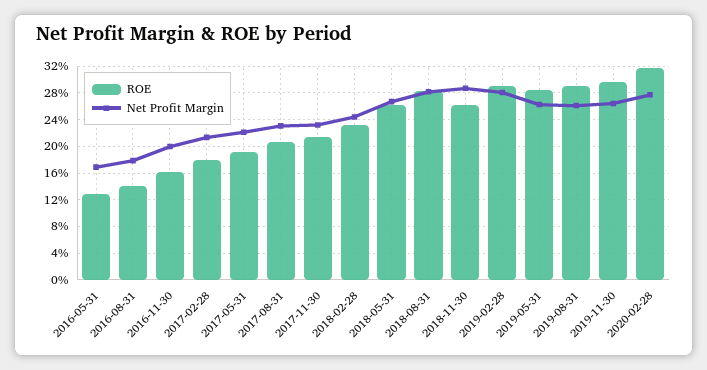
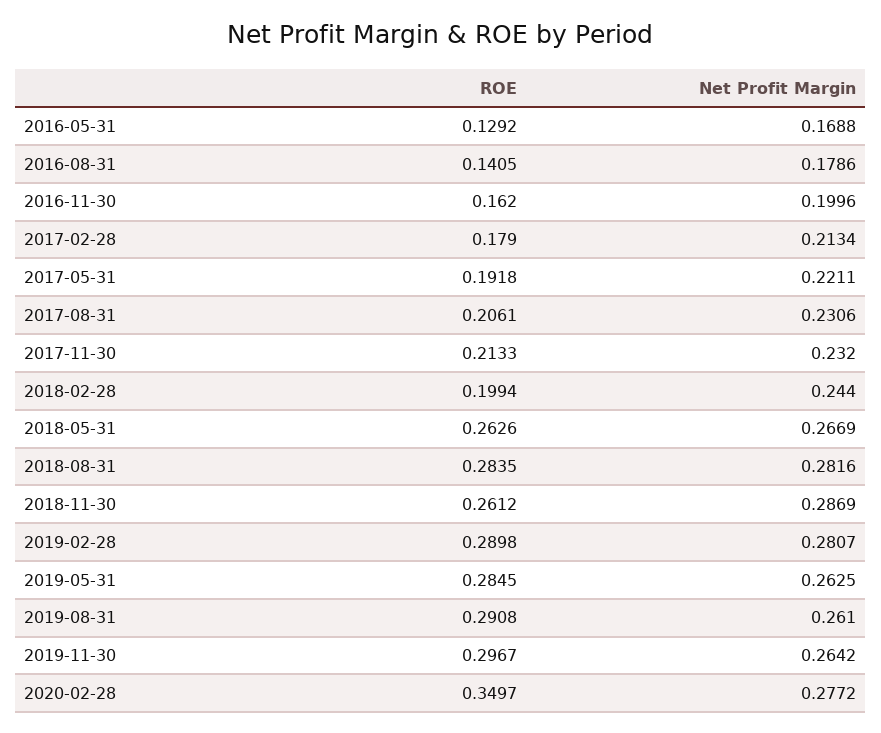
  {
    "ROE": {
      "2016-05-31": 0.1292,
      "2016-08-31": 0.1405,
      "2016-11-30": 0.162,
      "2017-02-28": 0.179,
      "2017-05-31": 0.1918,
      "2017-08-31": 0.2061,
      "2017-11-30": 0.2133,
-     "2018-02-28": 0.23,
+     "2018-02-28": 0.1994,
      "2018-05-31": 0.2626,
      "2018-08-31": 0.2835,
      "2018-11-30": 0.2612,
      "2019-02-28": 0.2898,
      "2019-05-31": 0.2845,
      "2019-08-31": 0.2908,
      "2019-11-30": 0.2967,
-     "2020-02-28": 0.32
+     "2020-02-28": 0.3497
    },
    "Net Profit Margin": {
      "2016-05-31": 0.1688,
      "2016-08-31": 0.1786,
      "2016-11-30": 0.1996,
      "2017-02-28": 0.2134,
      "2017-05-31": 0.2211,
      "2017-08-31": 0.2306,
      "2017-11-30": 0.232,
      "2018-02-28": 0.244,
      "2018-05-31": 0.2669,
      "2018-08-31": 0.2816,
      "2018-11-30": 0.2869,
      "2019-02-28": 0.2807,
      "2019-05-31": 0.2625,
      "2019-08-31": 0.261,
      "2019-11-30": 0.2642,
      "2020-02-28": 0.2772
    }
  }

